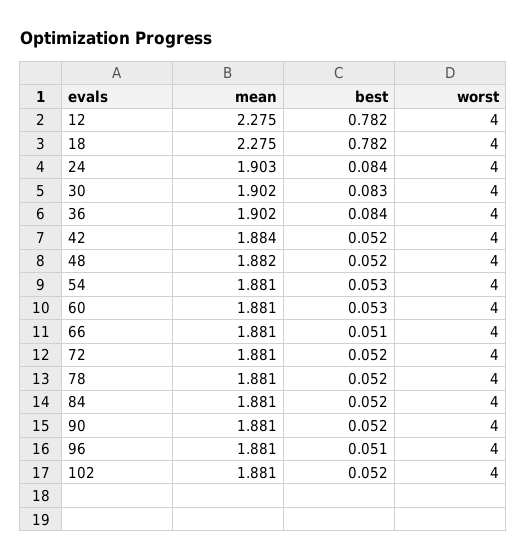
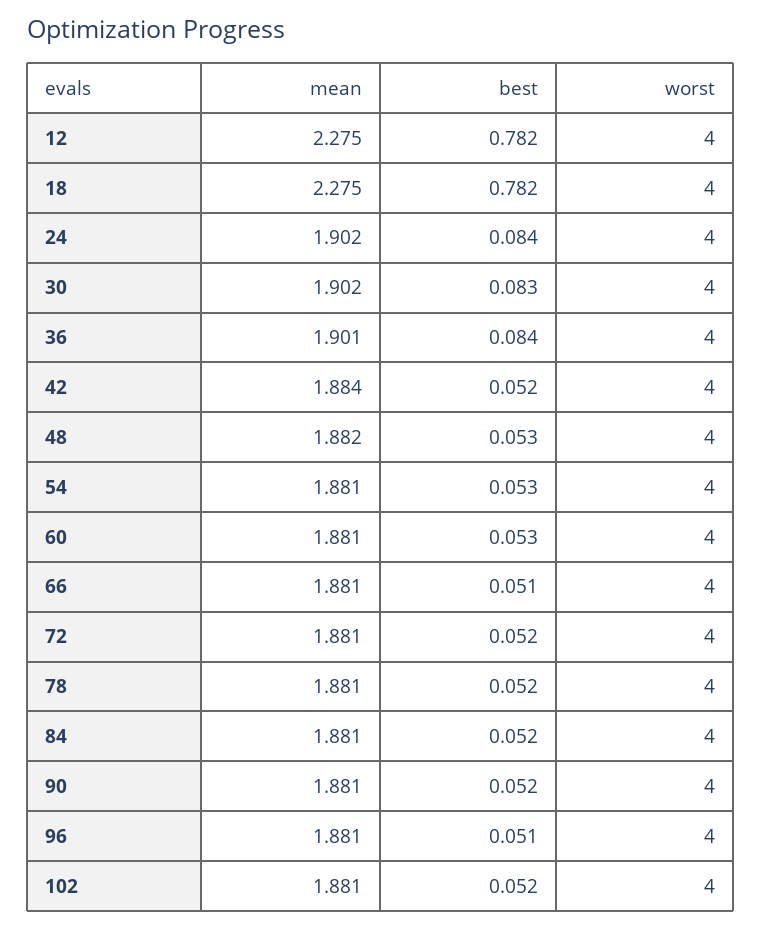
  {
    "mean": {
      "12": 2.275,
      "18": 2.275,
-     "24": 1.903,
+     "24": 1.902,
      "30": 1.902,
-     "36": 1.902,
+     "36": 1.901,
      "42": 1.884,
      "48": 1.882,
      "54": 1.881,
      "60": 1.881,
      "66": 1.881,
      "72": 1.881,
      "78": 1.881,
      "84": 1.881,
      "90": 1.881,
      "96": 1.881,
      "102": 1.881
    },
    "best": {
      "12": 0.782,
      "18": 0.782,
      "24": 0.084,
      "30": 0.083,
      "36": 0.084,
      "42": 0.052,
-     "48": 0.052,
+     "48": 0.053,
      "54": 0.053,
      "60": 0.053,
      "66": 0.051,
      "72": 0.052,
      "78": 0.052,
      "84": 0.052,
      "90": 0.052,
      "96": 0.051,
      "102": 0.052
    },
    "worst": {
      "12": 4,
      "18": 4,
      "24": 4,
      "30": 4,
      "36": 4,
      "42": 4,
      "48": 4,
      "54": 4,
      "60": 4,
      "66": 4,
      "72": 4,
      "78": 4,
      "84": 4,
      "90": 4,
      "96": 4,
      "102": 4
    }
  }

